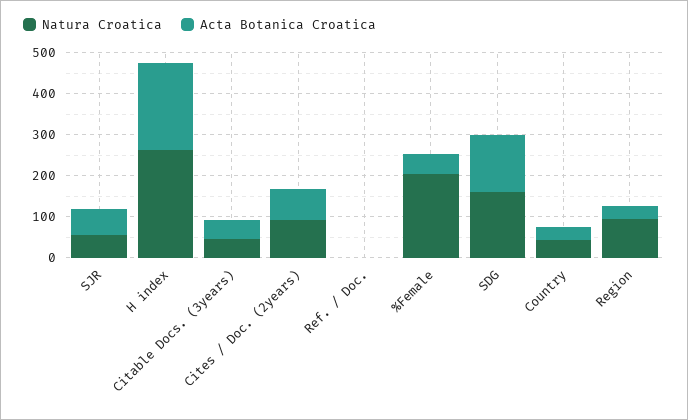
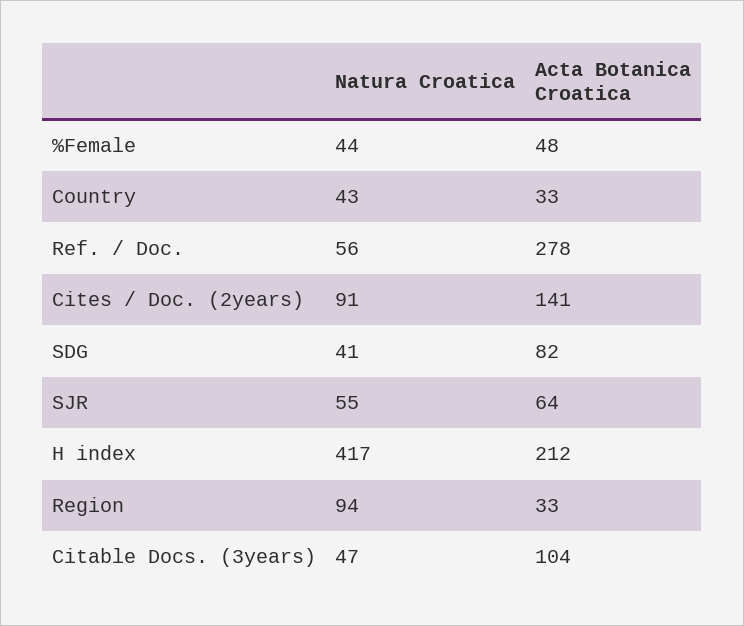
  {
    "Natura Croatica": {
      "SJR": 55,
-     "H index": 260,
+     "H index": 417,
      "Citable Docs. (3years)": 47,
      "Cites / Doc. (2years)": 91,
-     "Ref. / Doc.": 0,
+     "Ref. / Doc.": 56,
-     "%Female": 200,
+     "%Female": 44,
-     "SDG": 160,
+     "SDG": 41,
      "Country": 43,
      "Region": 94
    },
    "Acta Botanica Croatica": {
      "SJR": 64,
      "H index": 212,
-     "Citable Docs. (3years)": 40,
+     "Citable Docs. (3years)": 104,
-     "Cites / Doc. (2years)": 80,
+     "Cites / Doc. (2years)": 141,
-     "Ref. / Doc.": 0,
+     "Ref. / Doc.": 278,
      "%Female": 48,
-     "SDG": 140,
+     "SDG": 82,
      "Country": 33,
      "Region": 33
    }
  }

